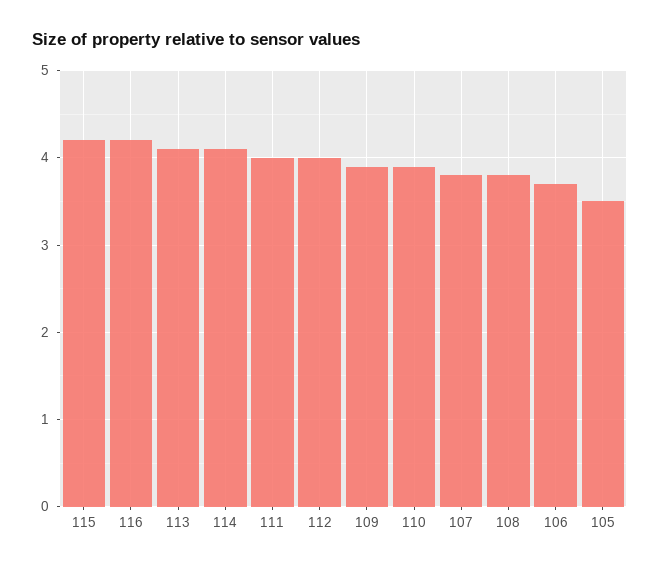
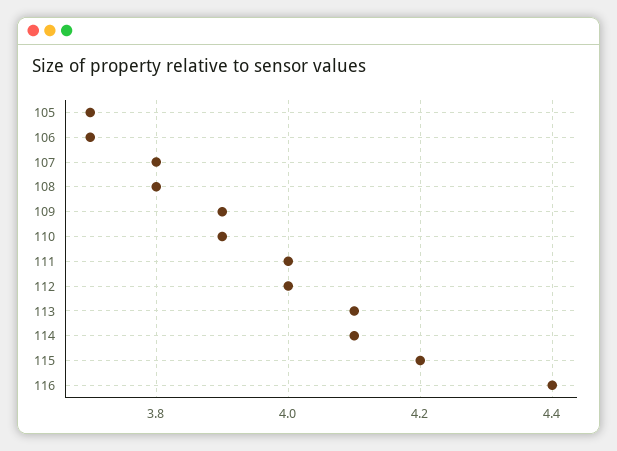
  {
    "115": 4.2,
-   "116": 4.2,
+   "116": 4.4,
    "113": 4.1,
    "114": 4.1,
    "111": 4,
    "112": 4,
    "109": 3.9,
    "110": 3.9,
    "107": 3.8,
    "108": 3.8,
    "106": 3.7,
-   "105": 3.5
+   "105": 3.7
  }

